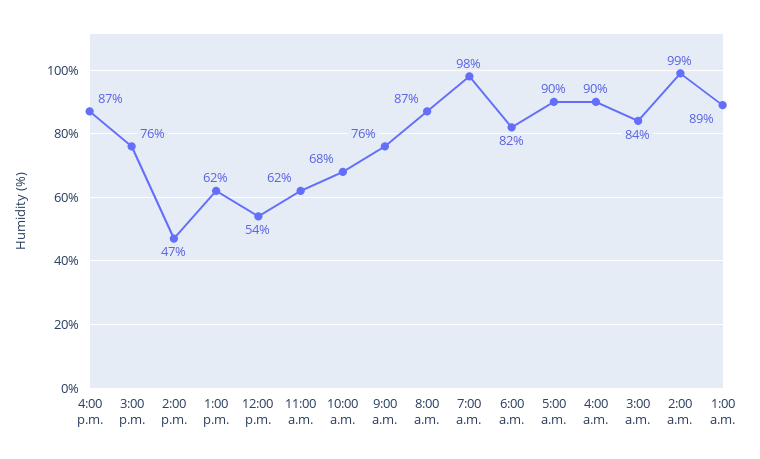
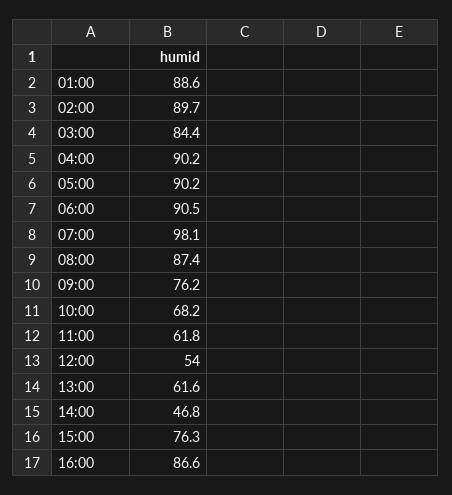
  {
    "4:00 p.m.": 86.6,
    "3:00 p.m.": 76.3,
    "2:00 p.m.": 46.8,
    "1:00 p.m.": 61.6,
    "12:00 p.m.": 54,
    "11:00 a.m.": 61.8,
    "10:00 a.m.": 68.2,
    "9:00 a.m.": 76.2,
    "8:00 a.m.": 87.4,
    "7:00 a.m.": 98.1,
-   "6:00 a.m.": 82,
+   "6:00 a.m.": 90.5,
    "5:00 a.m.": 90.2,
    "4:00 a.m.": 90.2,
    "3:00 a.m.": 84.4,
-   "2:00 a.m.": 99,
+   "2:00 a.m.": 89.7,
    "1:00 a.m.": 88.6
  }

